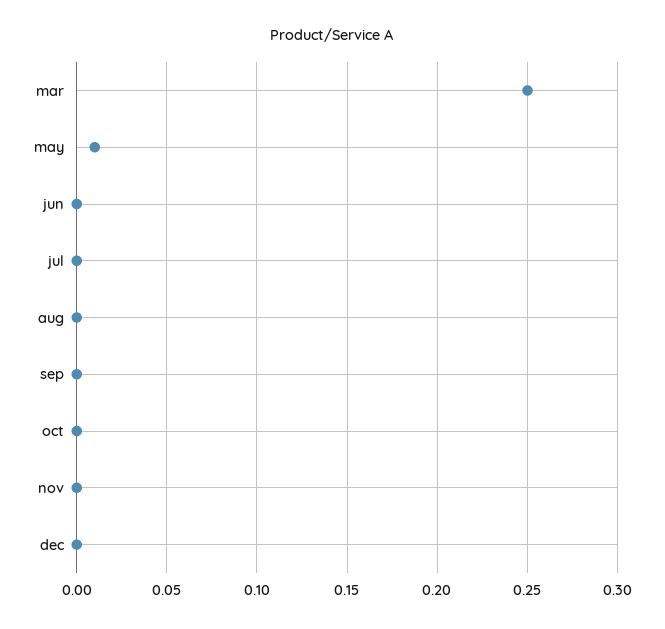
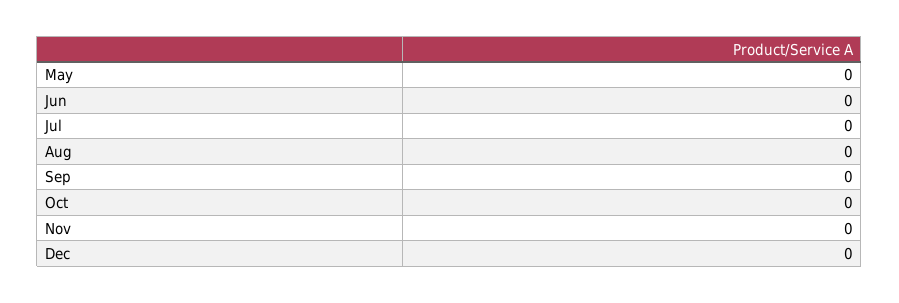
  {
-   "mar": 0.25,
-   "may": 0.01,
+   "may": 0,
    "jun": 0,
    "jul": 0,
    "aug": 0,
    "sep": 0,
    "oct": 0,
    "nov": 0,
    "dec": 0
  }

